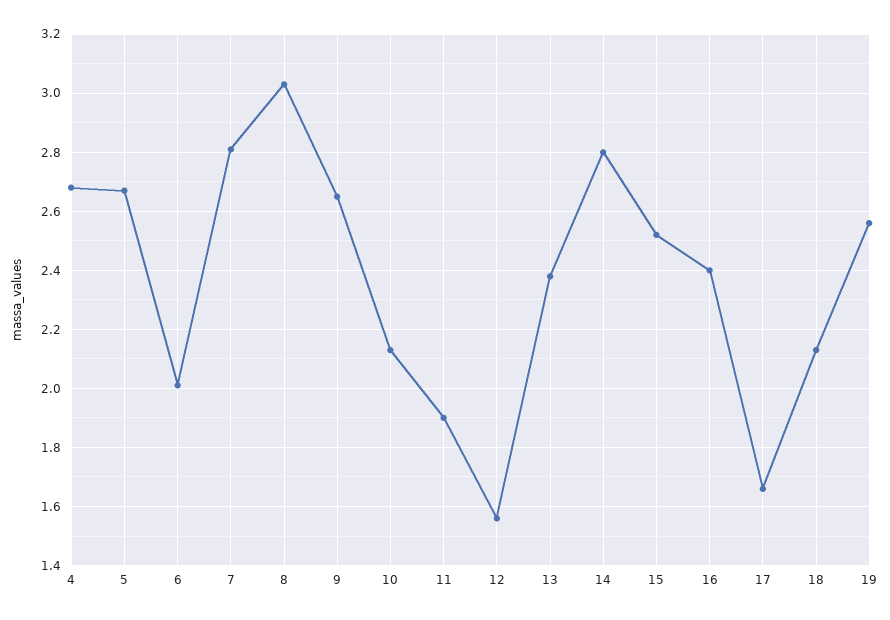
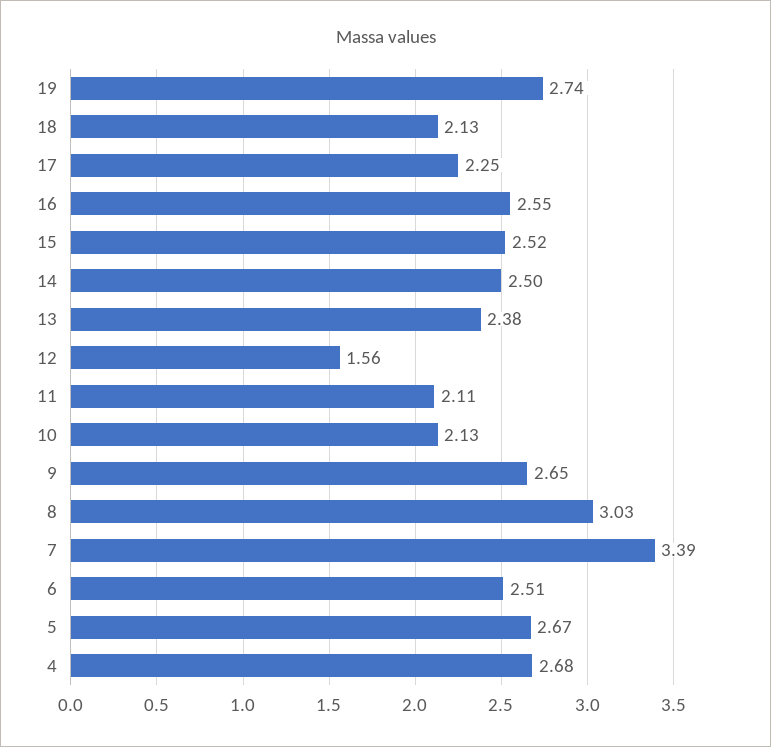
  {
    "4": 2.68,
    "5": 2.67,
-   "6": 2,
+   "6": 2.51,
-   "7": 2.8,
+   "7": 3.39,
    "8": 3.03,
    "9": 2.65,
    "10": 2.13,
-   "11": 1.9,
+   "11": 2.11,
    "12": 1.56,
    "13": 2.38,
-   "14": 2.8,
+   "14": 2.5,
    "15": 2.52,
-   "16": 2.4,
+   "16": 2.55,
-   "17": 1.65,
+   "17": 2.25,
    "18": 2.13,
-   "19": 2.55
+   "19": 2.74
  }

